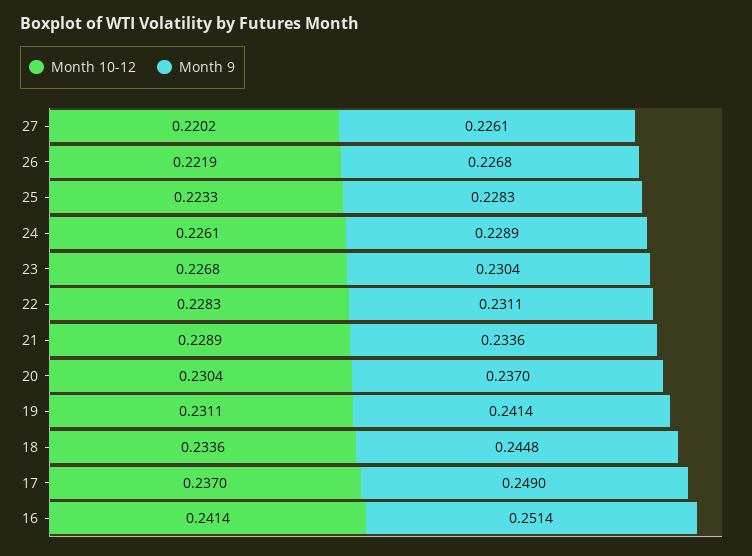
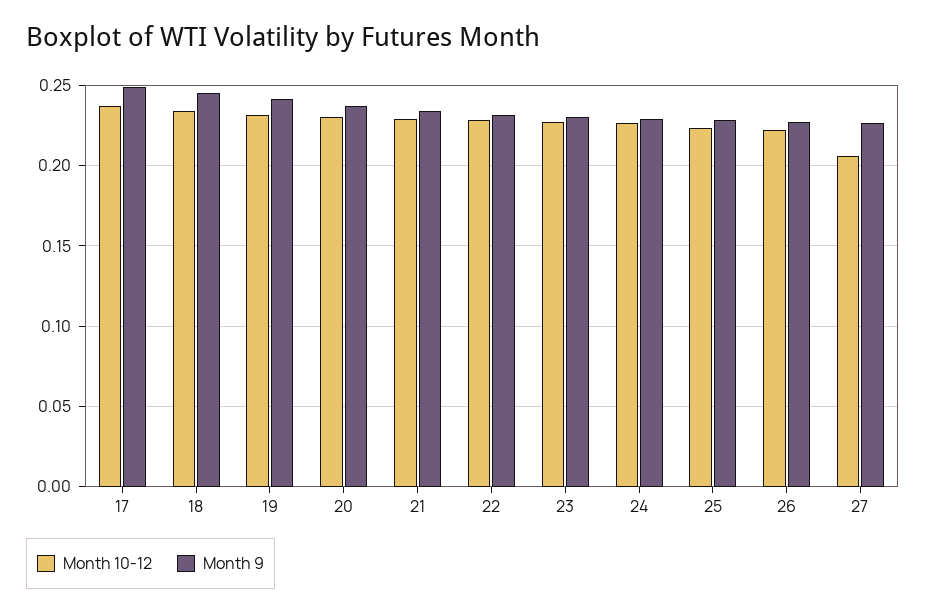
  {
    "Month 10-12": {
-     "27": 0.2202,
+     "27": 0.205,
      "26": 0.2219,
      "25": 0.2233,
      "24": 0.2261,
      "23": 0.2268,
      "22": 0.2283,
      "21": 0.2289,
      "20": 0.2304,
      "19": 0.2311,
      "18": 0.2336,
-     "17": 0.237,
+     "17": 0.237
-     "16": 0.2414
    },
    "Month 9": {
      "27": 0.2261,
      "26": 0.2268,
      "25": 0.2283,
      "24": 0.2289,
      "23": 0.2304,
      "22": 0.2311,
      "21": 0.2336,
      "20": 0.237,
      "19": 0.2414,
      "18": 0.2448,
-     "17": 0.249,
+     "17": 0.249
-     "16": 0.2514
    }
  }

